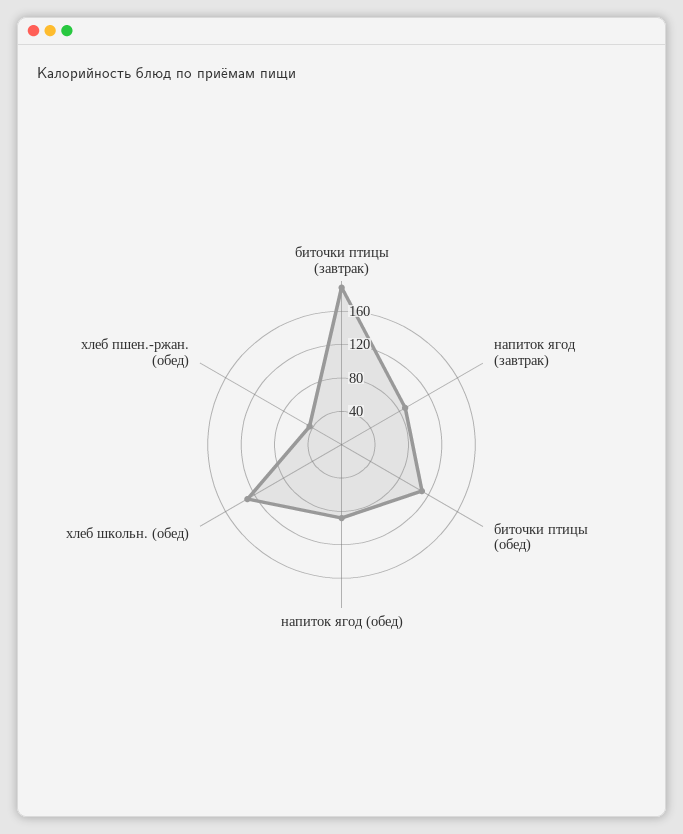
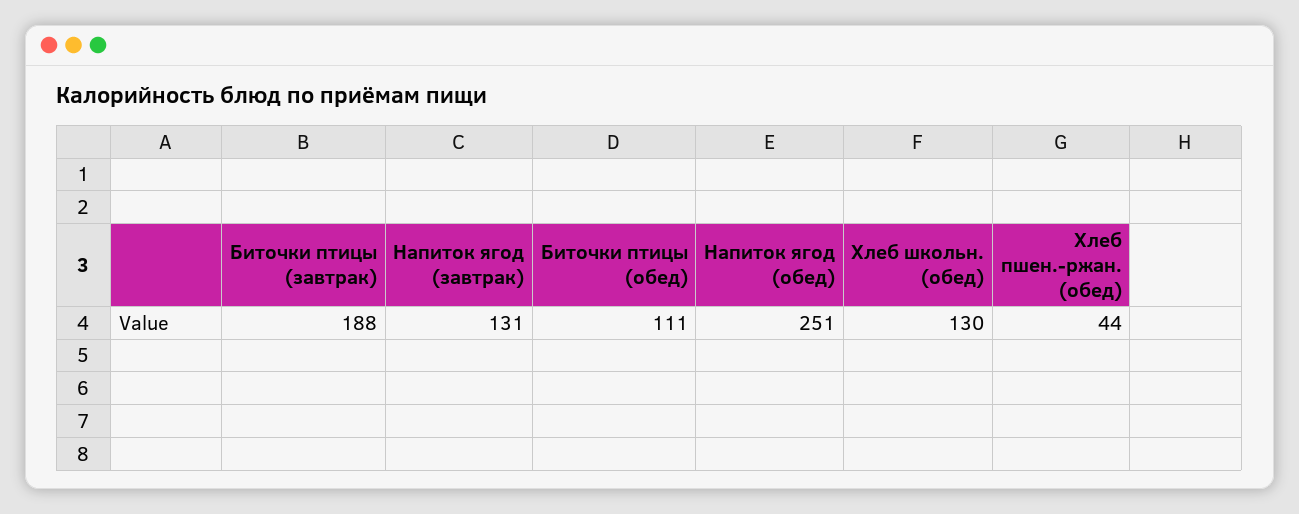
  {
    "биточки птицы (завтрак)": 188,
-   "напиток ягод (завтрак)": 90,
+   "напиток ягод (завтрак)": 131,
    "биточки птицы (обед)": 111,
-   "напиток ягод (обед)": 90,
+   "напиток ягод (обед)": 251,
    "хлеб школьн. (обед)": 130,
    "хлеб пшен.-ржан. (обед)": 44
  }

